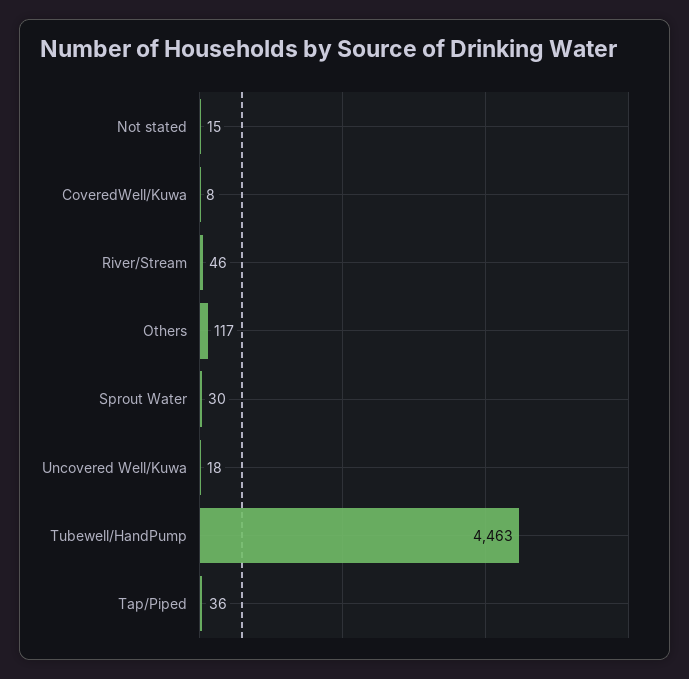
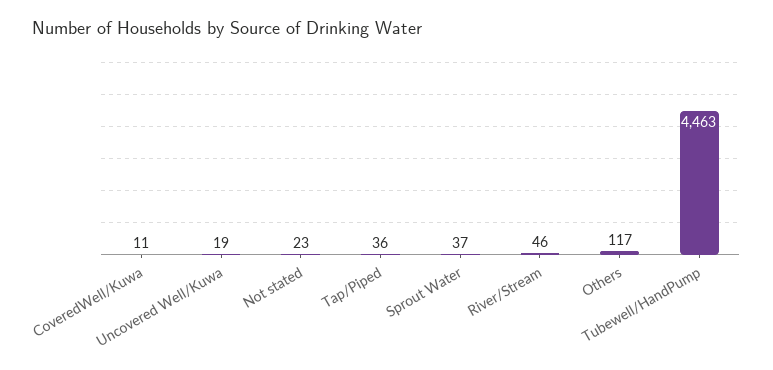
  {
-   "Not stated": 15,
+   "Not stated": 23,
-   "CoveredWell/Kuwa": 8,
+   "CoveredWell/Kuwa": 11,
    "River/Stream": 46,
    "Others": 117,
-   "Sprout Water": 30,
+   "Sprout Water": 37,
-   "Uncovered Well/Kuwa": 18,
+   "Uncovered Well/Kuwa": 19,
    "Tubewell/HandPump": 4463,
    "Tap/Piped": 36
  }

